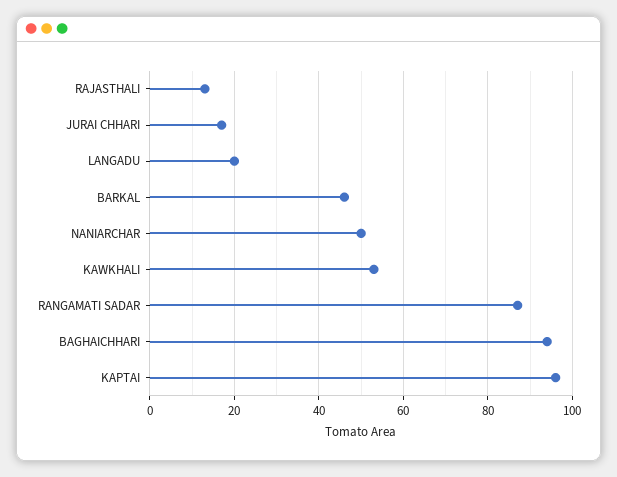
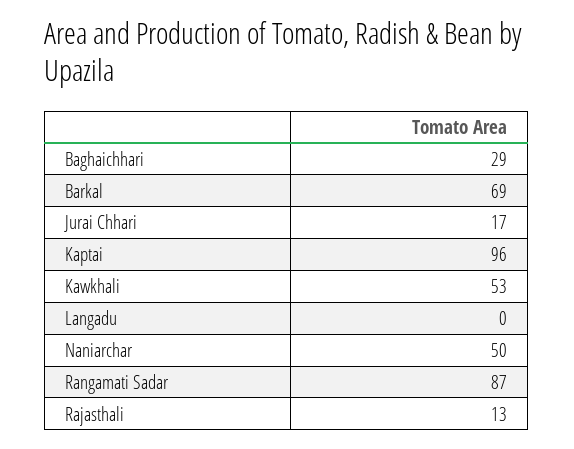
  {
    "RAJASTHALI": 13,
    "JURAI CHHARI": 17,
-   "LANGADU": 20,
+   "LANGADU": 0,
-   "BARKAL": 45,
+   "BARKAL": 69,
    "NANIARCHAR": 50,
    "KAWKHALI": 53,
    "RANGAMATI SADAR": 87,
-   "BAGHAICHHARI": 95,
+   "BAGHAICHHARI": 29,
    "KAPTAI": 96
  }

